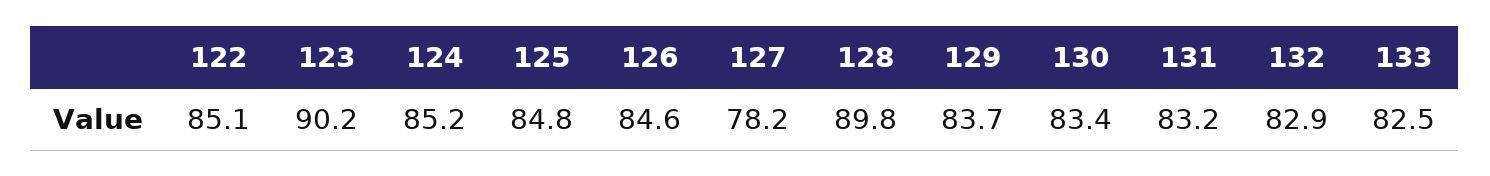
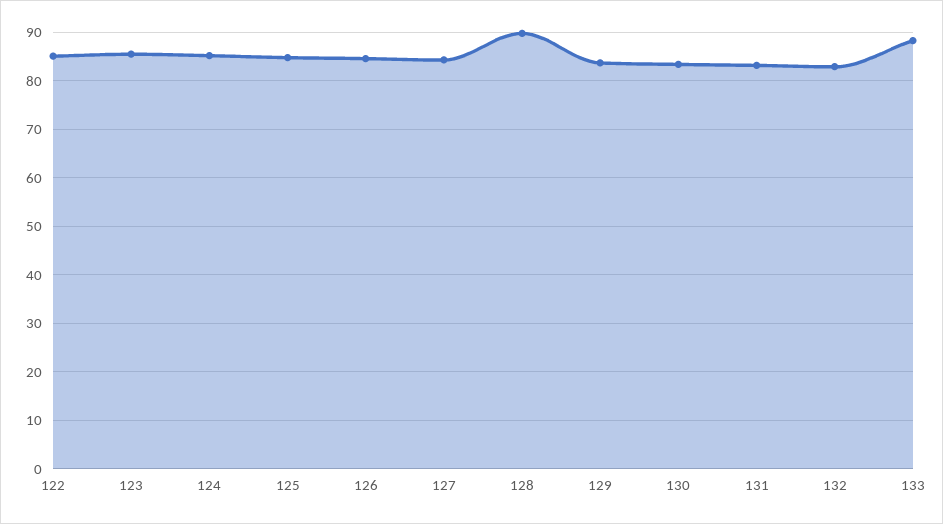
  {
    "122": 85.1,
-   "123": 90.2,
+   "123": 86,
    "124": 85.2,
    "125": 84.8,
    "126": 84.6,
-   "127": 78.2,
+   "127": 84,
    "128": 89.8,
    "129": 83.7,
    "130": 83.4,
    "131": 83.2,
    "132": 82.9,
-   "133": 82.5
+   "133": 88
  }

